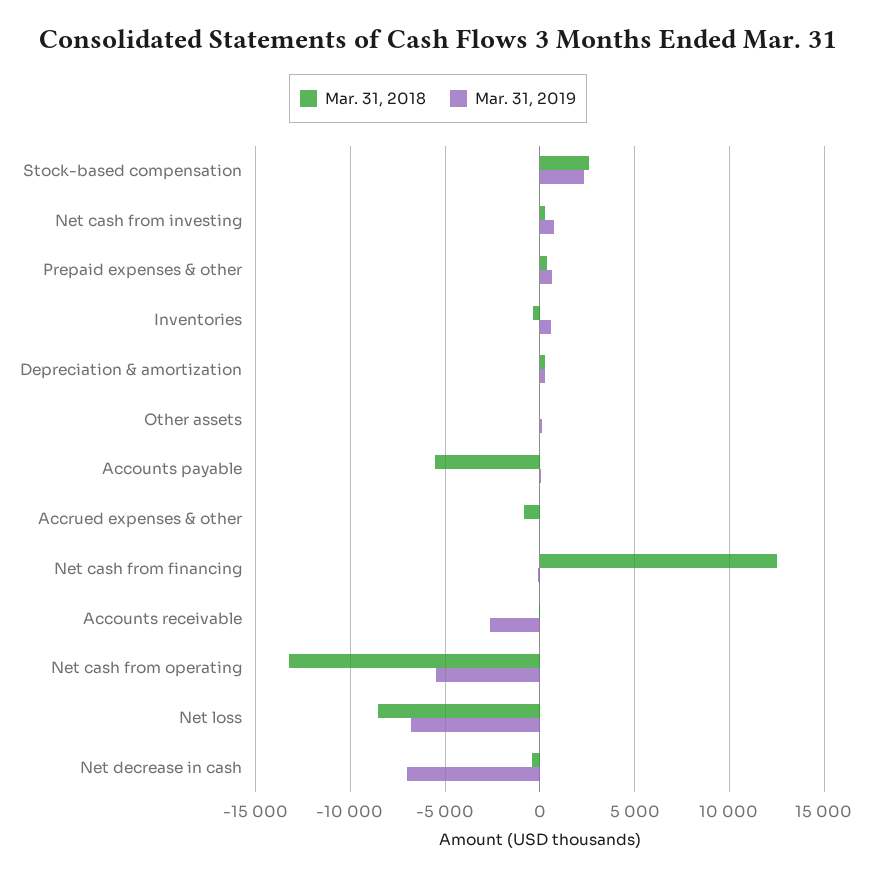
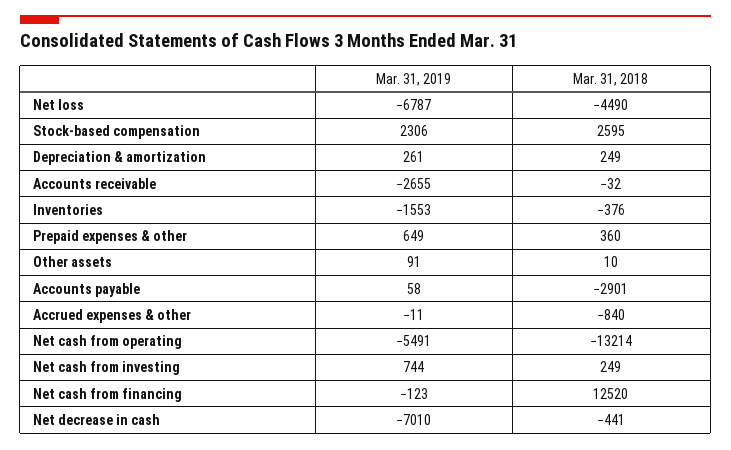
  {
    "Mar. 31, 2018": {
      "Stock-based compensation": 2595,
      "Net cash from investing": 249,
      "Prepaid expenses & other": 360,
      "Inventories": -376,
      "Depreciation & amortization": 249,
      "Other assets": 10,
-     "Accounts payable": -5500,
+     "Accounts payable": -2901,
      "Accrued expenses & other": -840,
      "Net cash from financing": 12520,
      "Accounts receivable": -32,
      "Net cash from operating": -13214,
-     "Net loss": -8500,
+     "Net loss": -4490,
      "Net decrease in cash": -441
    },
    "Mar. 31, 2019": {
      "Stock-based compensation": 2306,
      "Net cash from investing": 744,
      "Prepaid expenses & other": 649,
-     "Inventories": 500,
+     "Inventories": -1553,
      "Depreciation & amortization": 261,
      "Other assets": 91,
      "Accounts payable": 58,
      "Accrued expenses & other": -11,
      "Net cash from financing": -123,
      "Accounts receivable": -2655,
      "Net cash from operating": -5491,
      "Net loss": -6787,
      "Net decrease in cash": -7010
    }
  }

